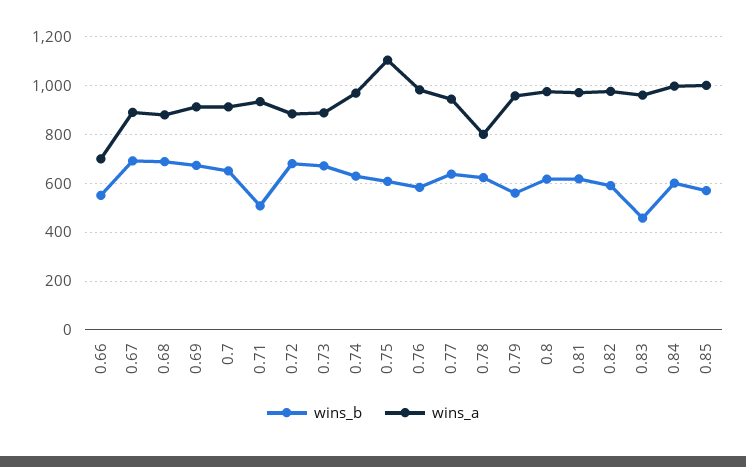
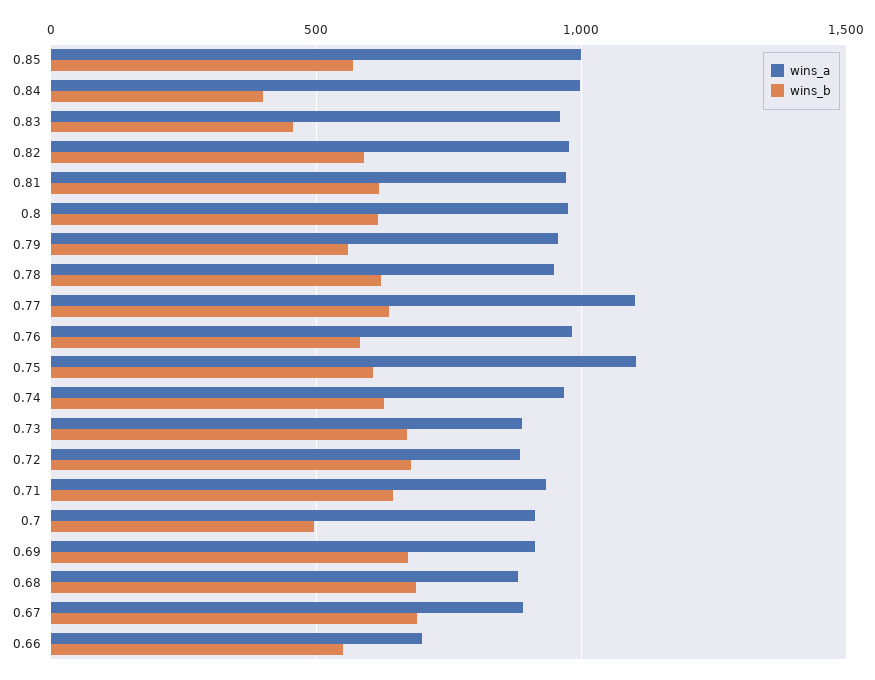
  {
    "wins_b": {
      "0.66": 550,
      "0.67": 700,
      "0.68": 700,
      "0.69": 675,
-     "0.7": 650,
+     "0.7": 500,
-     "0.71": 500,
+     "0.71": 650,
      "0.72": 675,
      "0.73": 675,
      "0.74": 625,
      "0.75": 600,
      "0.76": 575,
      "0.77": 625,
      "0.78": 625,
      "0.79": 550,
      "0.8": 625,
      "0.81": 625,
      "0.82": 600,
      "0.83": 450,
-     "0.84": 600,
+     "0.84": 400,
      "0.85": 575
    },
    "wins_a": {
      "0.66": 700,
      "0.67": 900,
      "0.68": 875,
      "0.69": 900,
      "0.7": 900,
      "0.71": 925,
      "0.72": 875,
      "0.73": 900,
      "0.74": 975,
      "0.75": 1100,
      "0.76": 975,
-     "0.77": 950,
+     "0.77": 1100,
-     "0.78": 800,
+     "0.78": 950,
      "0.79": 950,
      "0.8": 975,
      "0.81": 975,
      "0.82": 975,
      "0.83": 950,
      "0.84": 1000,
      "0.85": 1000
    }
  }

